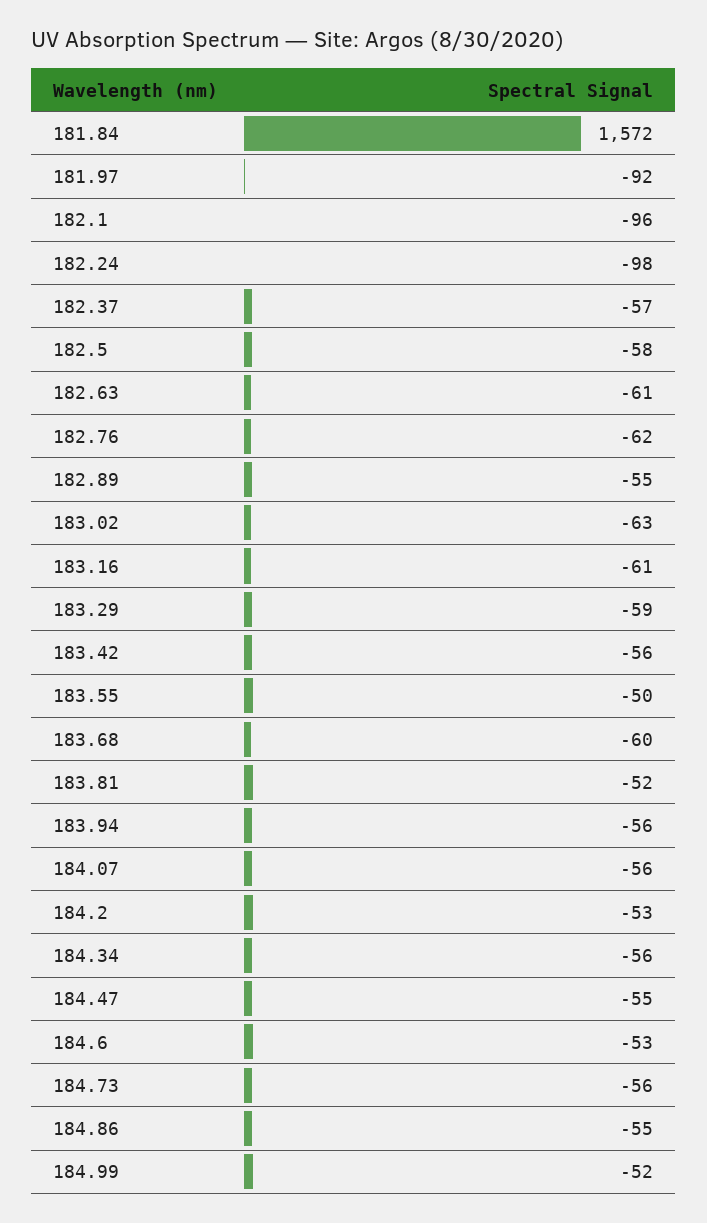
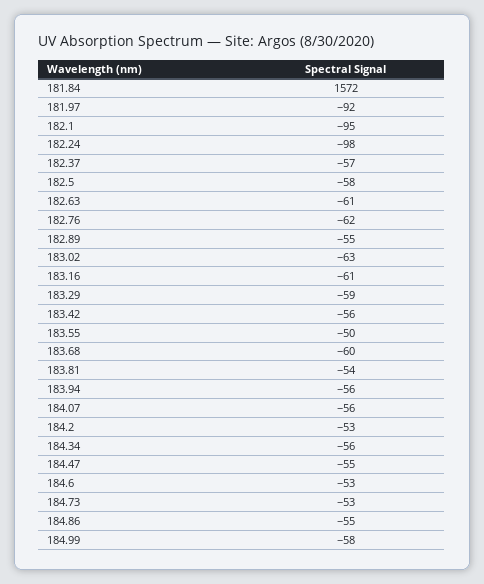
  {
    "181.84": 1572,
    "181.97": -92,
-   "182.1": -96,
+   "182.1": -95,
    "182.24": -98,
    "182.37": -57,
    "182.5": -58,
    "182.63": -61,
    "182.76": -62,
    "182.89": -55,
    "183.02": -63,
    "183.16": -61,
    "183.29": -59,
    "183.42": -56,
    "183.55": -50,
    "183.68": -60,
-   "183.81": -52,
+   "183.81": -54,
    "183.94": -56,
    "184.07": -56,
    "184.2": -53,
    "184.34": -56,
    "184.47": -55,
    "184.6": -53,
-   "184.73": -56,
+   "184.73": -53,
    "184.86": -55,
-   "184.99": -52
+   "184.99": -58
  }

